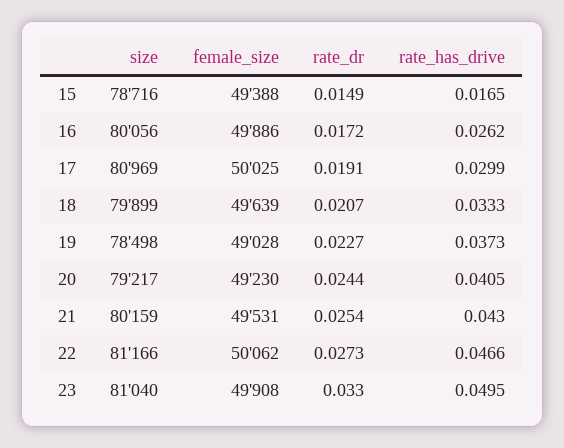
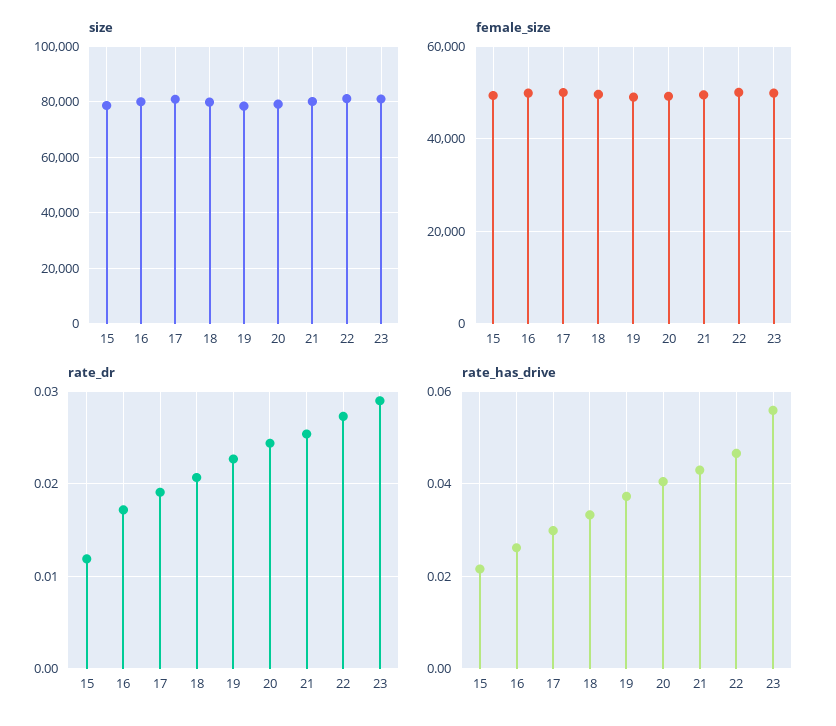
  {
    "size": {
      "15": 78716,
      "16": 80056,
      "17": 80969,
      "18": 79899,
      "19": 78498,
      "20": 79217,
      "21": 80159,
      "22": 81166,
      "23": 81040
    },
    "female_size": {
      "15": 49388,
      "16": 49886,
      "17": 50025,
      "18": 49639,
      "19": 49028,
      "20": 49230,
      "21": 49531,
      "22": 50062,
      "23": 49908
    },
    "rate_dr": {
-     "15": 0.0149,
+     "15": 0.012,
      "16": 0.0172,
      "17": 0.0191,
      "18": 0.0207,
      "19": 0.0227,
      "20": 0.0244,
      "21": 0.0254,
      "22": 0.0273,
-     "23": 0.033
+     "23": 0.029
    },
    "rate_has_drive": {
-     "15": 0.0165,
+     "15": 0.022,
      "16": 0.0262,
      "17": 0.0299,
      "18": 0.0333,
      "19": 0.0373,
      "20": 0.0405,
      "21": 0.043,
      "22": 0.0466,
-     "23": 0.0495
+     "23": 0.056
    }
  }

